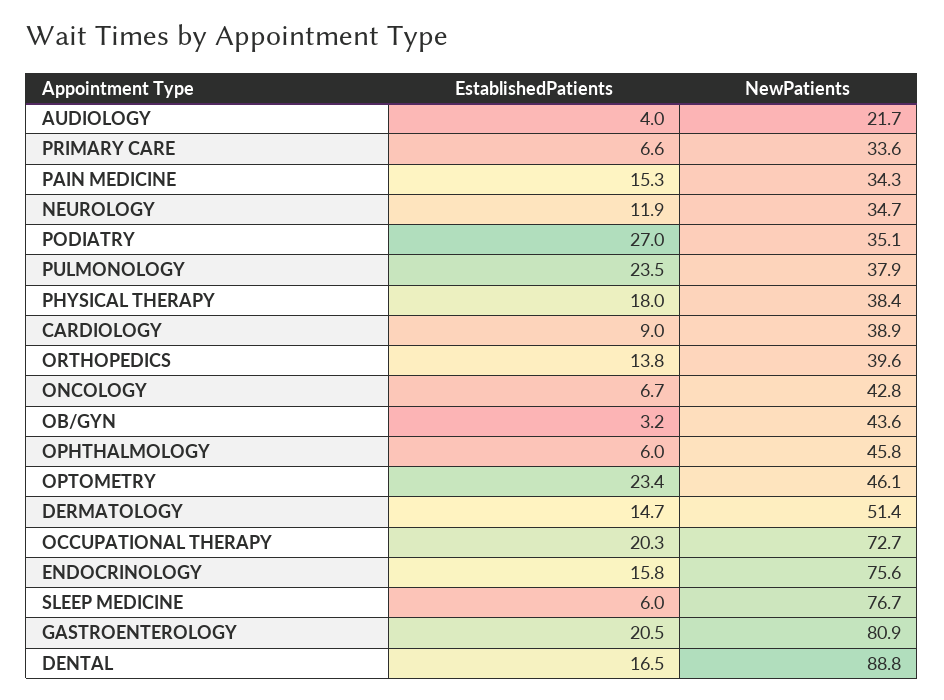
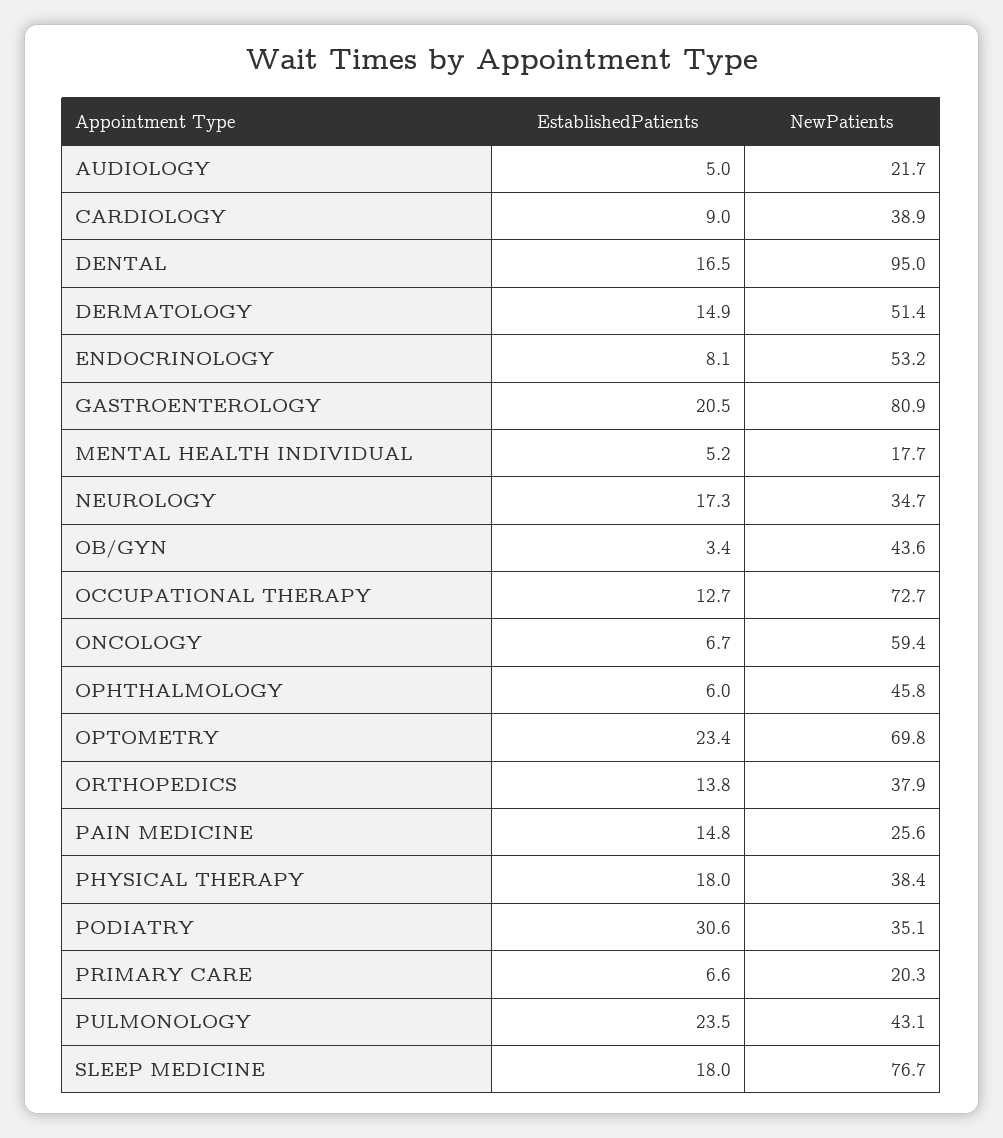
  {
    "EstablishedPatients": {
-     "AUDIOLOGY": 4,
+     "AUDIOLOGY": 5,
      "PRIMARY CARE": 6.6,
-     "PAIN MEDICINE": 15.3,
+     "PAIN MEDICINE": 14.8,
-     "NEUROLOGY": 11.9,
+     "NEUROLOGY": 17.3,
-     "PODIATRY": 27,
+     "PODIATRY": 30.6,
      "PULMONOLOGY": 23.5,
      "PHYSICAL THERAPY": 18,
      "CARDIOLOGY": 9,
      "ORTHOPEDICS": 13.8,
      "ONCOLOGY": 6.7,
-     "OB/GYN": 3.2,
+     "OB/GYN": 3.4,
      "OPHTHALMOLOGY": 6,
      "OPTOMETRY": 23.4,
-     "DERMATOLOGY": 14.7,
+     "DERMATOLOGY": 14.9,
-     "OCCUPATIONAL THERAPY": 20.3,
+     "OCCUPATIONAL THERAPY": 12.7,
-     "ENDOCRINOLOGY": 15.8,
+     "ENDOCRINOLOGY": 8.1,
-     "SLEEP MEDICINE": 6,
+     "SLEEP MEDICINE": 18,
      "GASTROENTEROLOGY": 20.5,
-     "DENTAL": 16.5
+     "DENTAL": 16.5,
+     "MENTAL HEALTH INDIVIDUAL": 5.2
    },
    "NewPatients": {
      "AUDIOLOGY": 21.7,
-     "PRIMARY CARE": 33.6,
+     "PRIMARY CARE": 20.3,
-     "PAIN MEDICINE": 34.3,
+     "PAIN MEDICINE": 25.6,
      "NEUROLOGY": 34.7,
      "PODIATRY": 35.1,
-     "PULMONOLOGY": 37.9,
+     "PULMONOLOGY": 43.1,
      "PHYSICAL THERAPY": 38.4,
      "CARDIOLOGY": 38.9,
-     "ORTHOPEDICS": 39.6,
+     "ORTHOPEDICS": 37.9,
-     "ONCOLOGY": 42.8,
+     "ONCOLOGY": 59.4,
      "OB/GYN": 43.6,
      "OPHTHALMOLOGY": 45.8,
-     "OPTOMETRY": 46.1,
+     "OPTOMETRY": 69.8,
      "DERMATOLOGY": 51.4,
      "OCCUPATIONAL THERAPY": 72.7,
-     "ENDOCRINOLOGY": 75.6,
+     "ENDOCRINOLOGY": 53.2,
      "SLEEP MEDICINE": 76.7,
      "GASTROENTEROLOGY": 80.9,
-     "DENTAL": 88.8
+     "DENTAL": 95,
+     "MENTAL HEALTH INDIVIDUAL": 17.7
    }
  }

